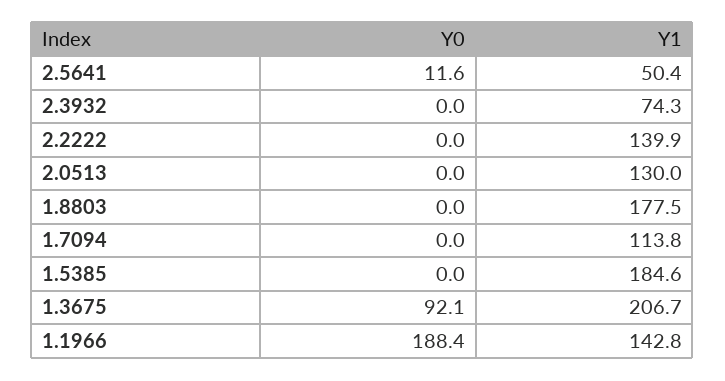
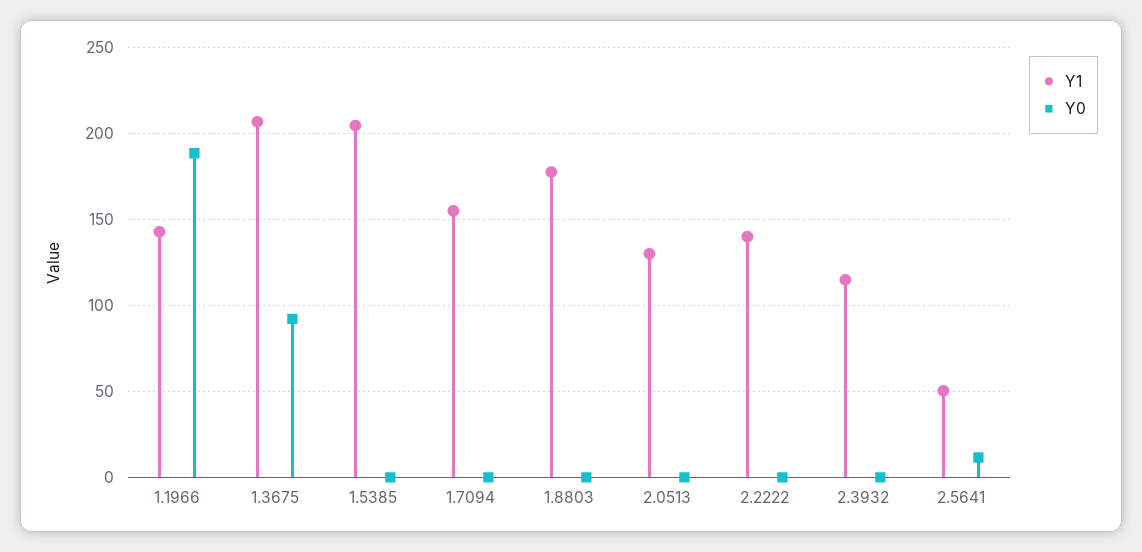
  {
    "Y0": {
      "2.5641": 11.6,
      "2.3932": 0,
      "2.2222": 0,
      "2.0513": 0,
      "1.8803": 0,
      "1.7094": 0,
      "1.5385": 0,
      "1.3675": 92.1,
      "1.1966": 188.4
    },
    "Y1": {
      "2.5641": 50.4,
-     "2.3932": 74.3,
+     "2.3932": 115,
      "2.2222": 139.9,
      "2.0513": 130,
      "1.8803": 177.5,
-     "1.7094": 113.8,
+     "1.7094": 155,
-     "1.5385": 184.6,
+     "1.5385": 205,
      "1.3675": 206.7,
      "1.1966": 142.8
    }
  }

